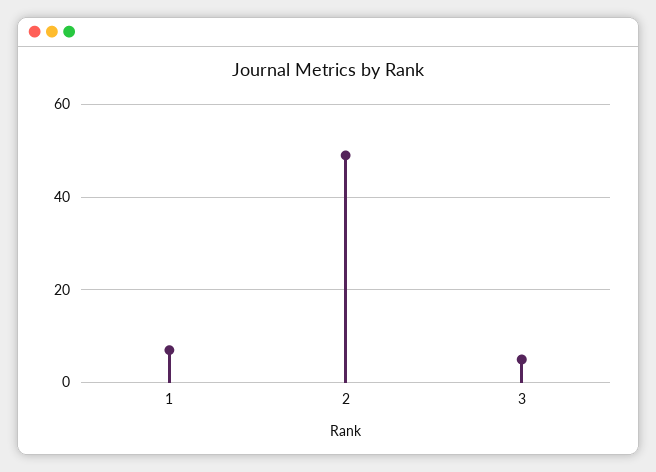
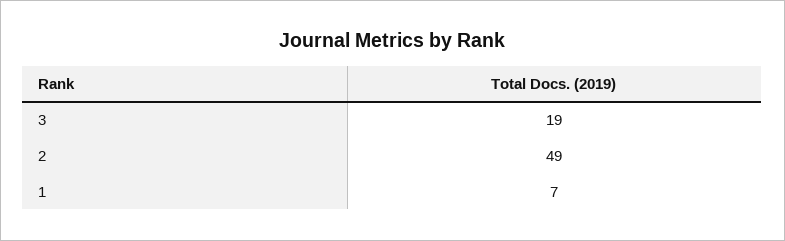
  {
    "1": 7,
    "2": 49,
-   "3": 5
+   "3": 19
  }

